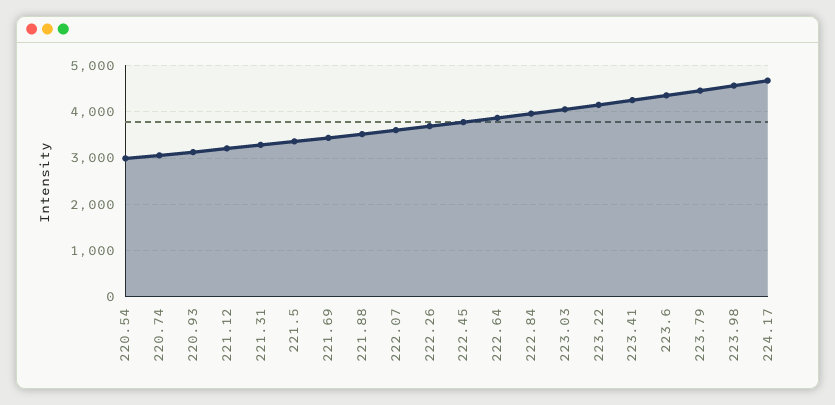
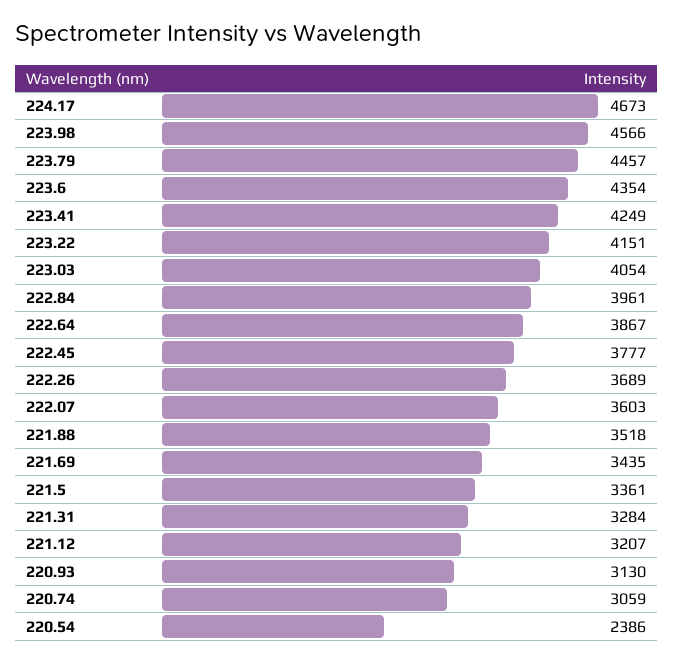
  {
-   "220.54": 3000,
+   "220.54": 2386,
    "220.74": 3059,
    "220.93": 3130,
    "221.12": 3207,
    "221.31": 3284,
    "221.5": 3361,
    "221.69": 3435,
    "221.88": 3518,
    "222.07": 3603,
    "222.26": 3689,
    "222.45": 3777,
    "222.64": 3867,
    "222.84": 3961,
    "223.03": 4054,
    "223.22": 4151,
    "223.41": 4249,
    "223.6": 4354,
    "223.79": 4457,
    "223.98": 4566,
    "224.17": 4673
  }

